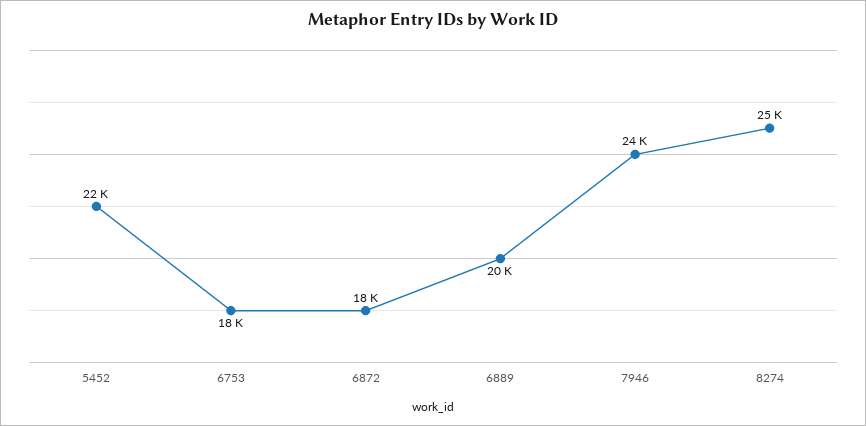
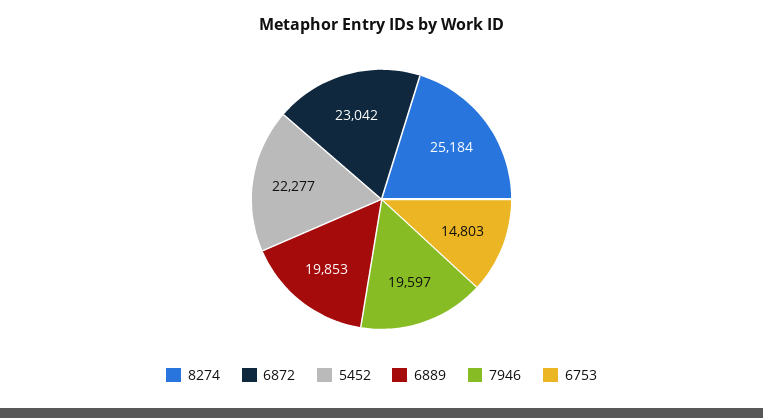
  {
    "5452": 22277,
-   "6753": 18000,
+   "6753": 14803,
-   "6872": 18000,
+   "6872": 23042,
    "6889": 19853,
-   "7946": 24000,
+   "7946": 19597,
    "8274": 25184
  }

